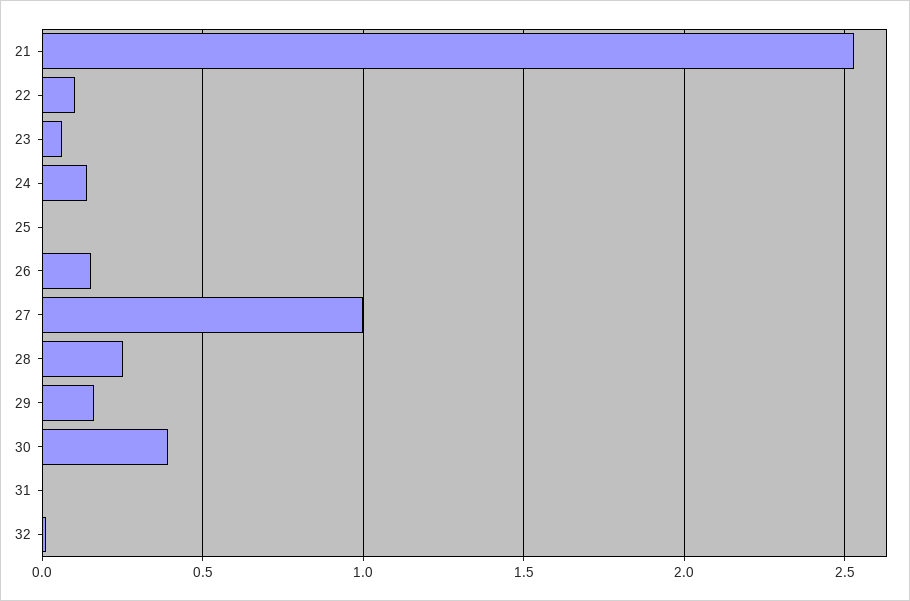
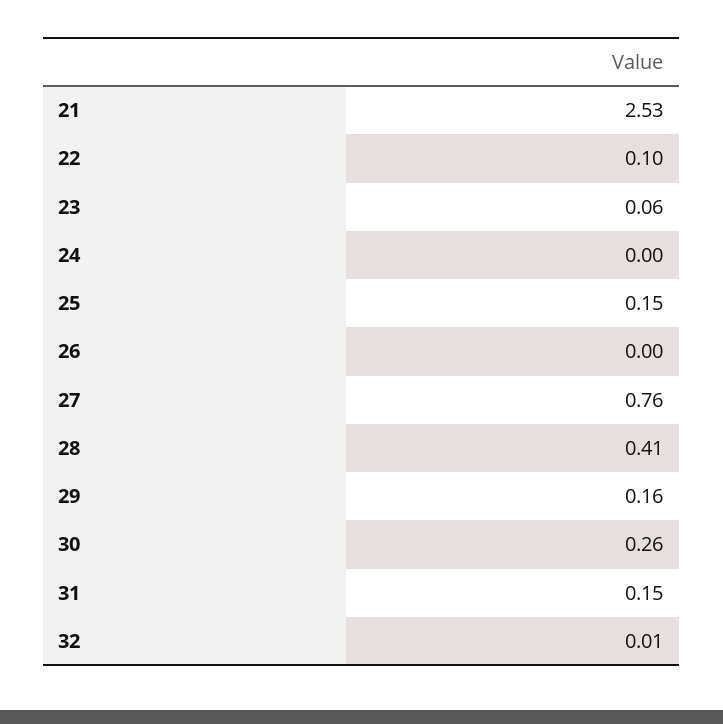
  {
    "21": 2.53,
    "22": 0.1,
    "23": 0.06,
-   "24": 0.15,
+   "24": 0,
-   "25": 0,
+   "25": 0.15,
-   "26": 0.15,
+   "26": 0,
-   "27": 1,
+   "27": 0.76,
-   "28": 0.25,
+   "28": 0.41,
    "29": 0.16,
-   "30": 0.4,
+   "30": 0.26,
-   "31": 0,
+   "31": 0.15,
    "32": 0.01
  }

